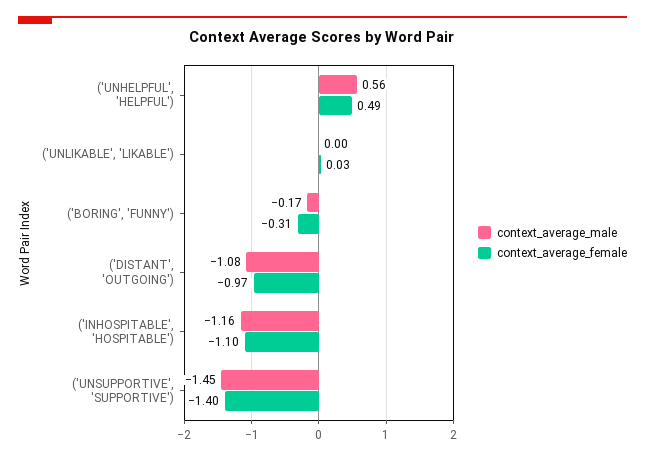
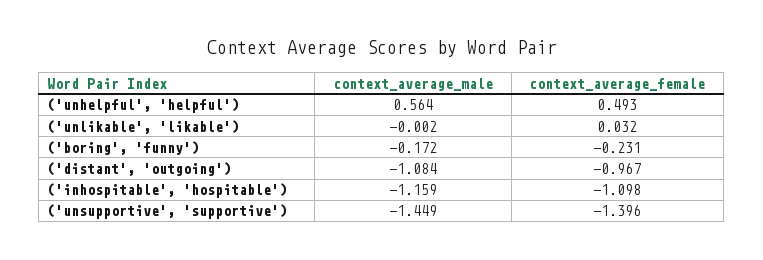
  {
    "context_average_male": {
      "('UNHELPFUL', 'HELPFUL')": 0.564,
      "('UNLIKABLE', 'LIKABLE')": -0.002,
      "('BORING', 'FUNNY')": -0.172,
      "('DISTANT', 'OUTGOING')": -1.084,
      "('INHOSPITABLE', 'HOSPITABLE')": -1.159,
      "('UNSUPPORTIVE', 'SUPPORTIVE')": -1.449
    },
    "context_average_female": {
      "('UNHELPFUL', 'HELPFUL')": 0.493,
      "('UNLIKABLE', 'LIKABLE')": 0.032,
-     "('BORING', 'FUNNY')": -0.31,
+     "('BORING', 'FUNNY')": -0.231,
      "('DISTANT', 'OUTGOING')": -0.967,
      "('INHOSPITABLE', 'HOSPITABLE')": -1.098,
      "('UNSUPPORTIVE', 'SUPPORTIVE')": -1.396
    }
  }

